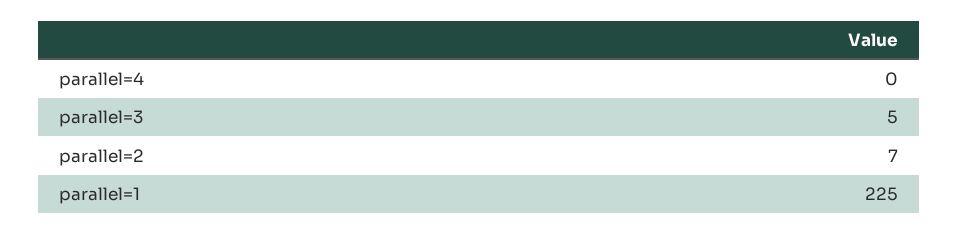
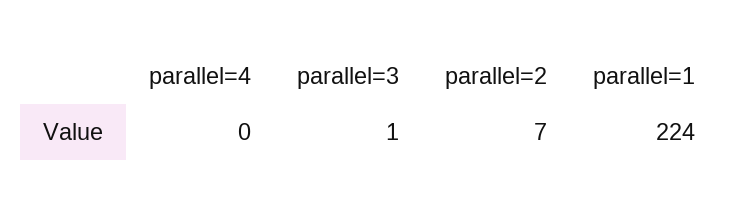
  {
    "parallel=4": 0,
-   "parallel=3": 5,
+   "parallel=3": 1,
    "parallel=2": 7,
-   "parallel=1": 225
+   "parallel=1": 224
  }

